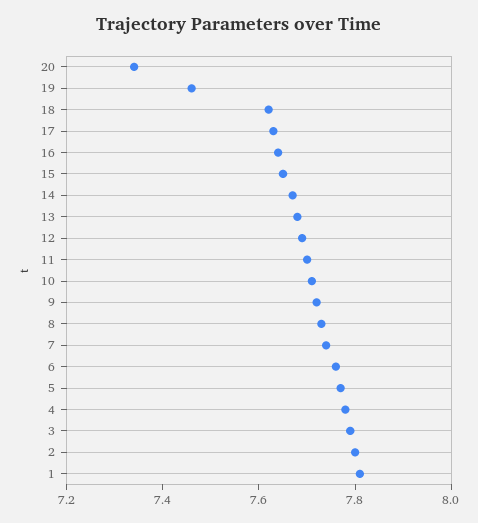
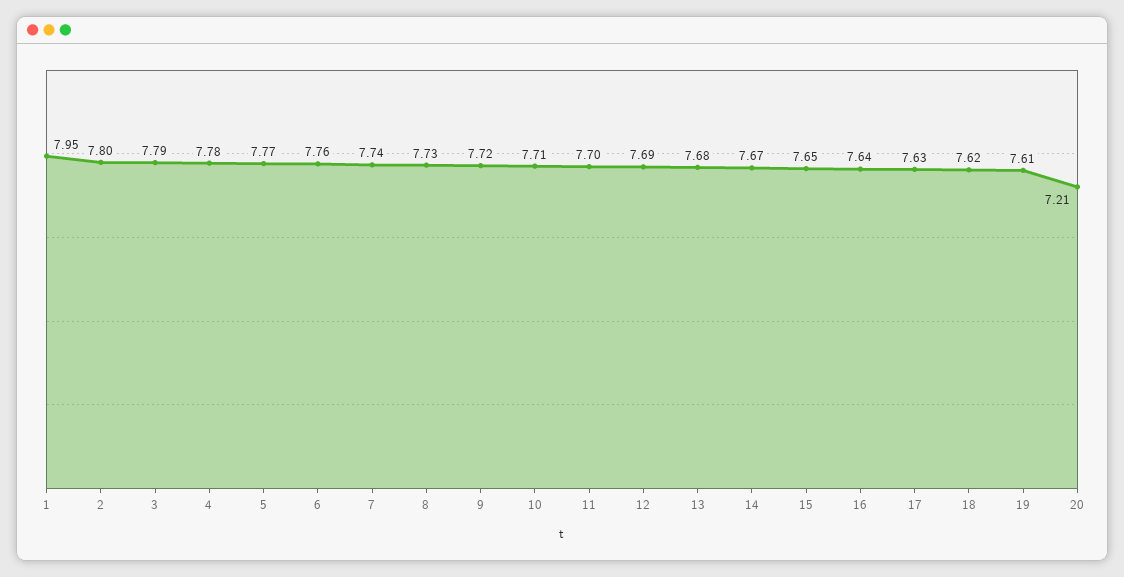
  {
-   "20": 7.35,
+   "20": 7.21,
-   "19": 7.45,
+   "19": 7.61,
    "18": 7.62,
    "17": 7.63,
    "16": 7.64,
    "15": 7.65,
    "14": 7.67,
    "13": 7.68,
    "12": 7.69,
    "11": 7.7,
    "10": 7.71,
    "9": 7.72,
    "8": 7.73,
    "7": 7.74,
    "6": 7.76,
    "5": 7.77,
    "4": 7.78,
    "3": 7.79,
    "2": 7.8,
-   "1": 7.8
+   "1": 7.95
  }

